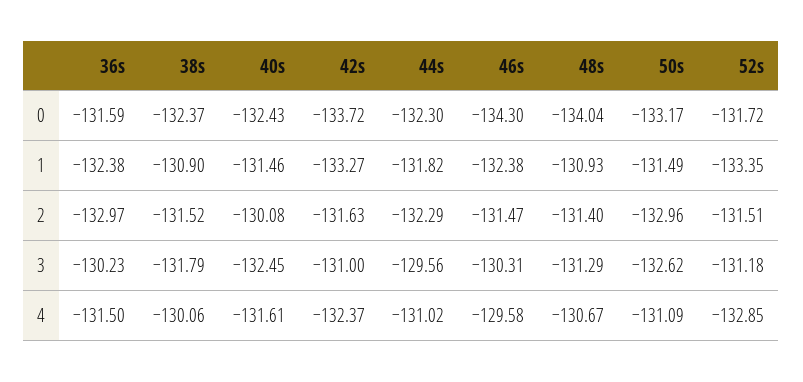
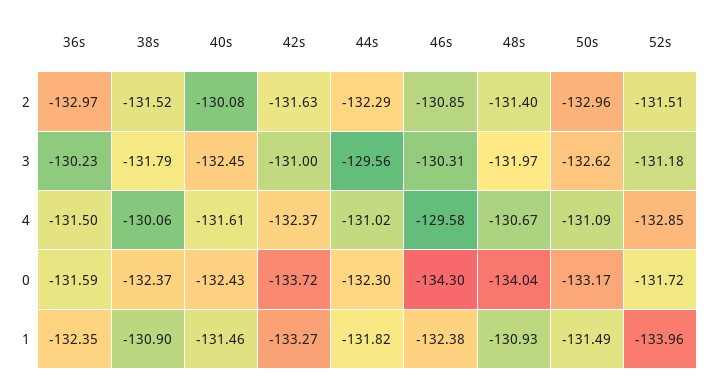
  {
    "36s": {
      "0": -131.59,
-     "1": -132.38,
+     "1": -132.35,
      "2": -132.97,
      "3": -130.23,
      "4": -131.5
    },
    "38s": {
      "0": -132.37,
      "1": -130.9,
      "2": -131.52,
      "3": -131.79,
      "4": -130.06
    },
    "40s": {
      "0": -132.43,
      "1": -131.46,
      "2": -130.08,
      "3": -132.45,
      "4": -131.61
    },
    "42s": {
      "0": -133.72,
      "1": -133.27,
      "2": -131.63,
      "3": -131,
      "4": -132.37
    },
    "44s": {
      "0": -132.3,
      "1": -131.82,
      "2": -132.29,
      "3": -129.56,
      "4": -131.02
    },
    "46s": {
      "0": -134.3,
      "1": -132.38,
-     "2": -131.47,
+     "2": -130.85,
      "3": -130.31,
      "4": -129.58
    },
    "48s": {
      "0": -134.04,
      "1": -130.93,
      "2": -131.4,
-     "3": -131.29,
+     "3": -131.97,
      "4": -130.67
    },
    "50s": {
      "0": -133.17,
      "1": -131.49,
      "2": -132.96,
      "3": -132.62,
      "4": -131.09
    },
    "52s": {
      "0": -131.72,
-     "1": -133.35,
+     "1": -133.96,
      "2": -131.51,
      "3": -131.18,
      "4": -132.85
    }
  }

